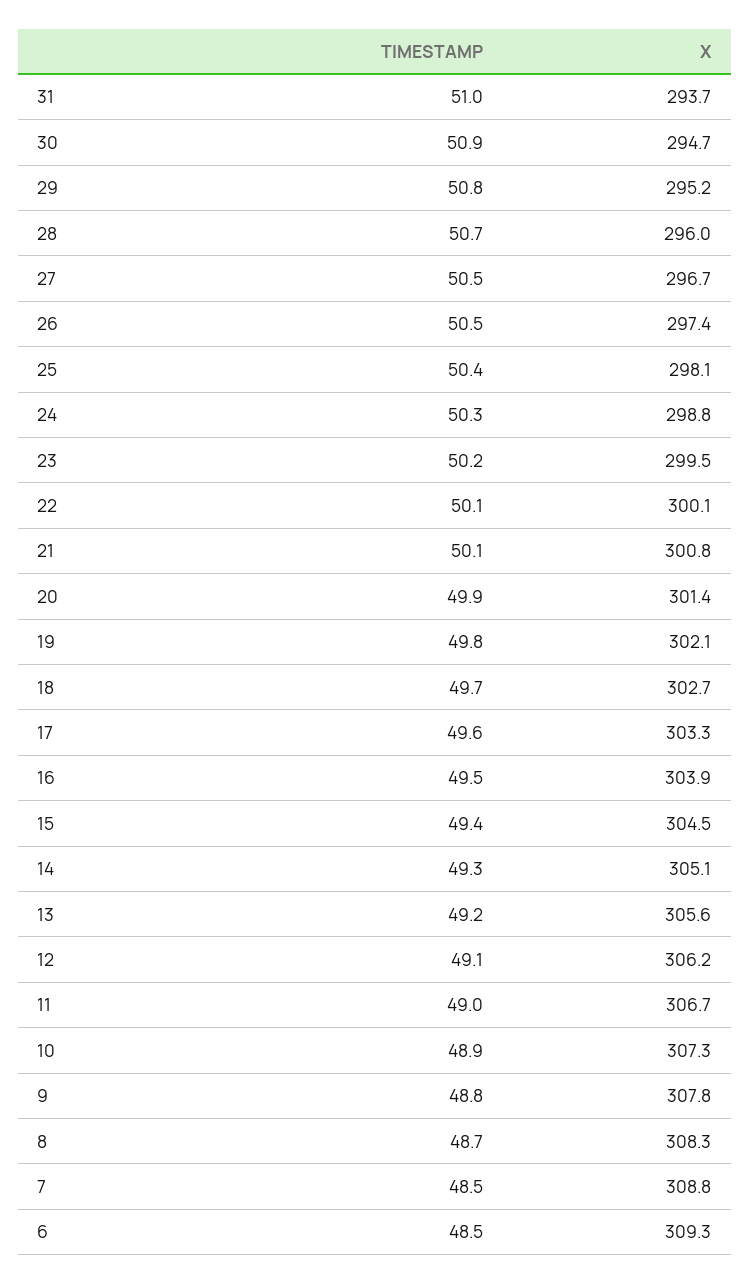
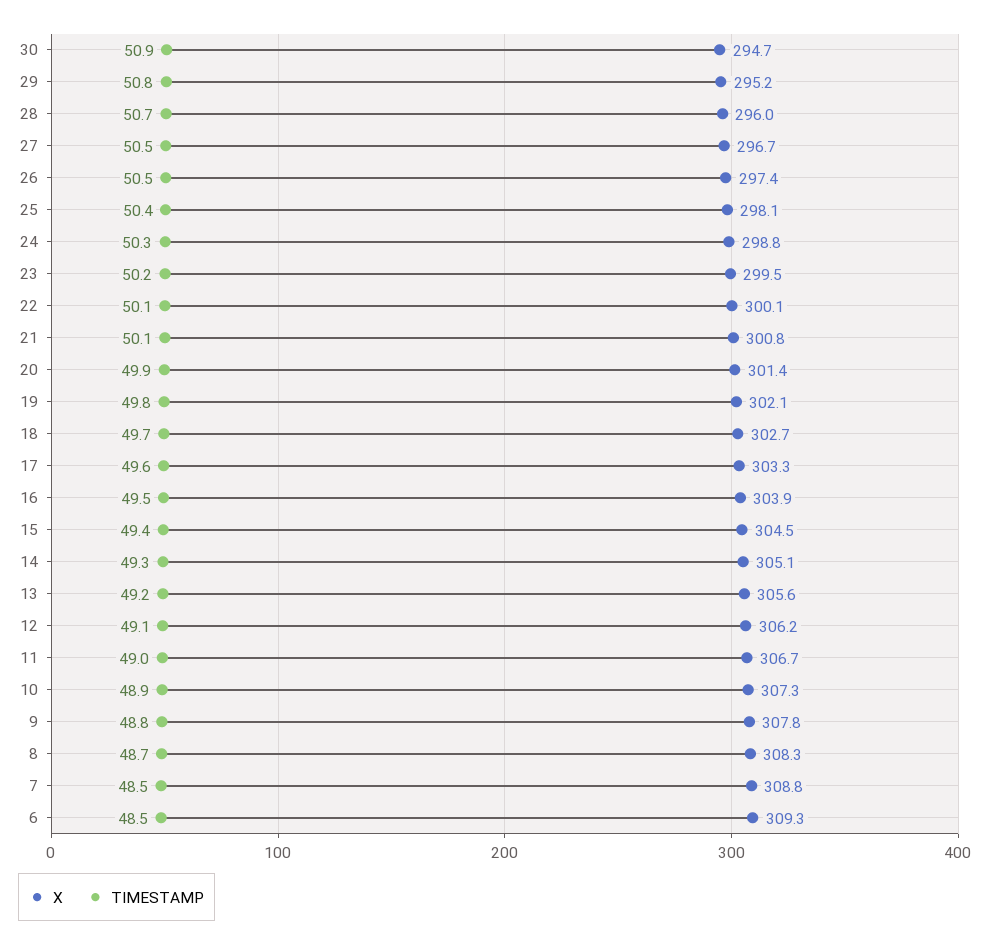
  {
    "TIMESTAMP": {
-     "31": 51,
      "30": 50.9,
      "29": 50.8,
      "28": 50.7,
      "27": 50.5,
      "26": 50.5,
      "25": 50.4,
      "24": 50.3,
      "23": 50.2,
      "22": 50.1,
      "21": 50.1,
      "20": 49.9,
      "19": 49.8,
      "18": 49.7,
      "17": 49.6,
      "16": 49.5,
      "15": 49.4,
      "14": 49.3,
      "13": 49.2,
      "12": 49.1,
      "11": 49,
      "10": 48.9,
      "9": 48.8,
      "8": 48.7,
      "7": 48.5,
      "6": 48.5
    },
    "X": {
-     "31": 293.7,
      "30": 294.7,
      "29": 295.2,
      "28": 296,
      "27": 296.7,
      "26": 297.4,
      "25": 298.1,
      "24": 298.8,
      "23": 299.5,
      "22": 300.1,
      "21": 300.8,
      "20": 301.4,
      "19": 302.1,
      "18": 302.7,
      "17": 303.3,
      "16": 303.9,
      "15": 304.5,
      "14": 305.1,
      "13": 305.6,
      "12": 306.2,
      "11": 306.7,
      "10": 307.3,
      "9": 307.8,
      "8": 308.3,
      "7": 308.8,
      "6": 309.3
    }
  }

